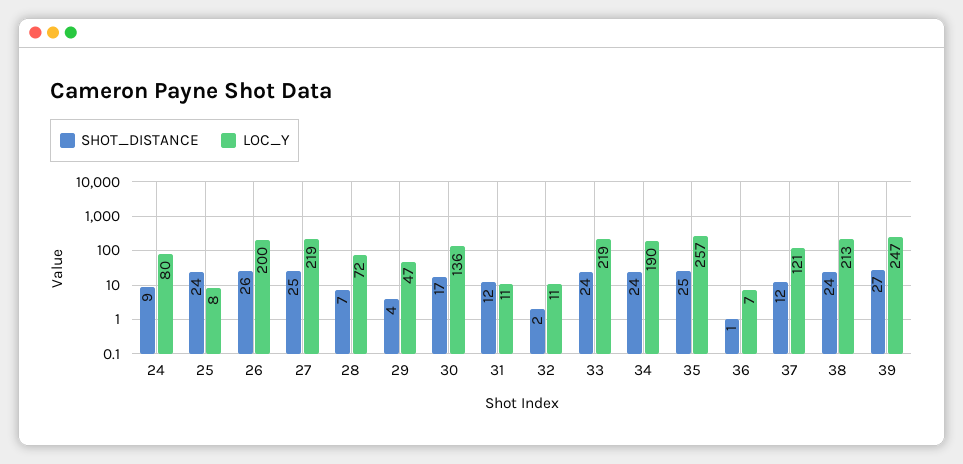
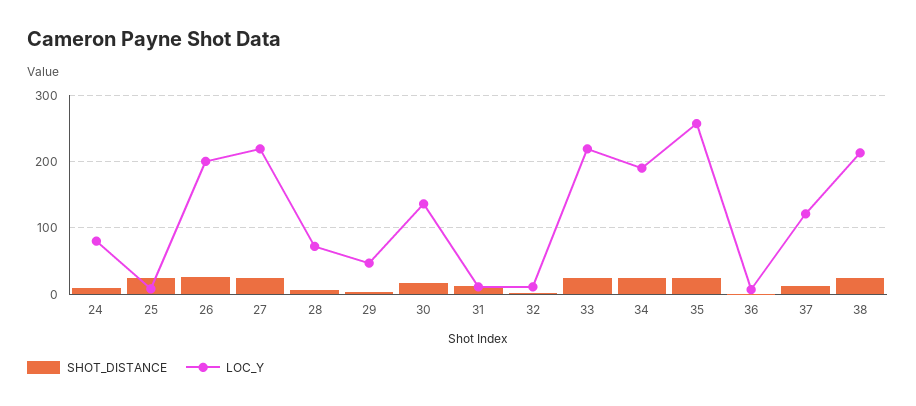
  {
    "SHOT_DISTANCE": {
      "24": 9,
      "25": 24,
      "26": 26,
      "27": 25,
      "28": 7,
      "29": 4,
      "30": 17,
      "31": 12,
      "32": 2,
      "33": 24,
      "34": 24,
      "35": 25,
      "36": 1,
      "37": 12,
-     "38": 24,
+     "38": 24
-     "39": 27
    },
    "LOC_Y": {
      "24": 80,
      "25": 8,
      "26": 200,
      "27": 219,
      "28": 72,
      "29": 47,
      "30": 136,
      "31": 11,
      "32": 11,
      "33": 219,
      "34": 190,
      "35": 257,
      "36": 7,
      "37": 121,
-     "38": 213,
+     "38": 213
-     "39": 247
    }
  }

